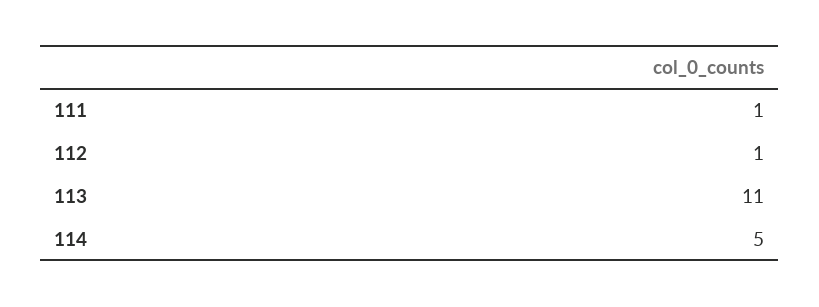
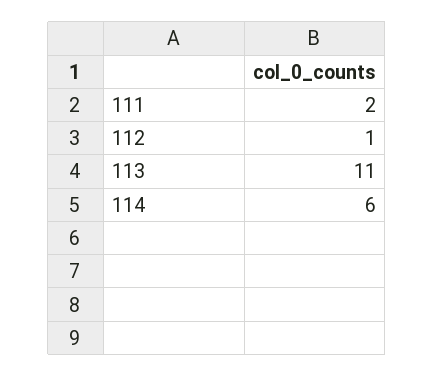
  {
-   "111": 1,
+   "111": 2,
    "112": 1,
    "113": 11,
-   "114": 5
+   "114": 6
  }

